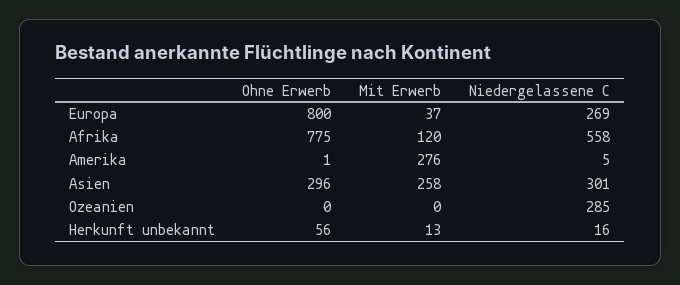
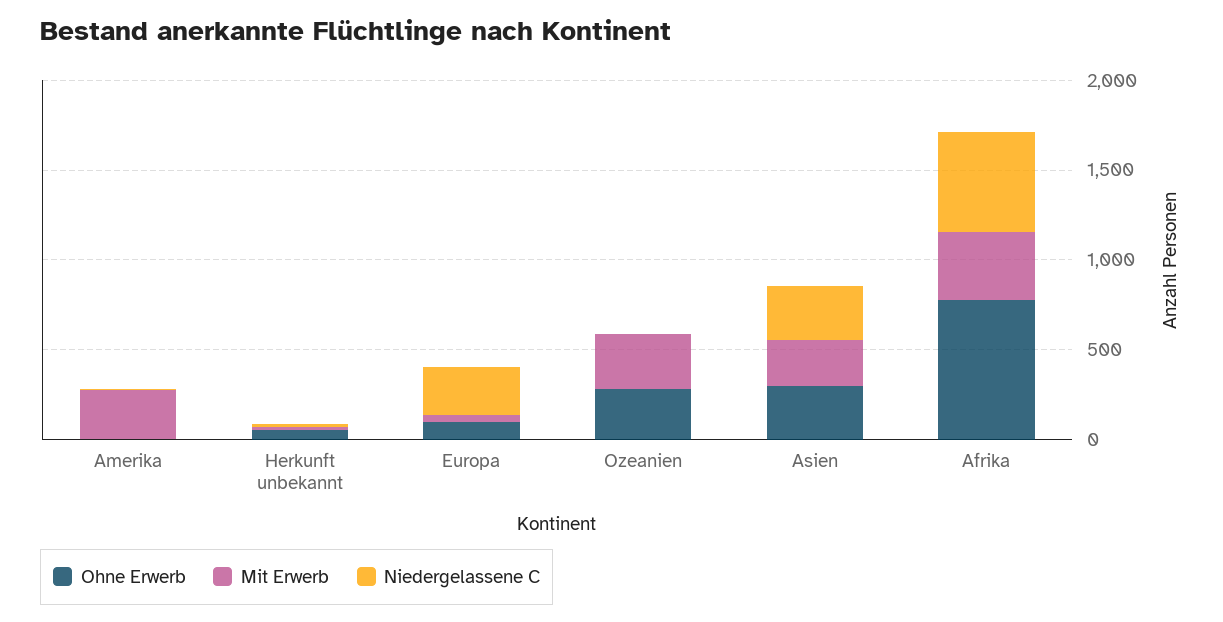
  {
    "Ohne Erwerb": {
-     "Europa": 800,
+     "Europa": 100,
      "Afrika": 775,
      "Amerika": 1,
      "Asien": 296,
-     "Ozeanien": 0,
+     "Ozeanien": 300,
      "Herkunft unbekannt": 56
    },
    "Mit Erwerb": {
      "Europa": 37,
-     "Afrika": 120,
+     "Afrika": 400,
      "Amerika": 276,
      "Asien": 258,
-     "Ozeanien": 0,
+     "Ozeanien": 300,
      "Herkunft unbekannt": 13
    },
    "Niedergelassene C": {
      "Europa": 269,
      "Afrika": 558,
      "Amerika": 5,
      "Asien": 301,
-     "Ozeanien": 285,
+     "Ozeanien": 0,
      "Herkunft unbekannt": 16
    }
  }

